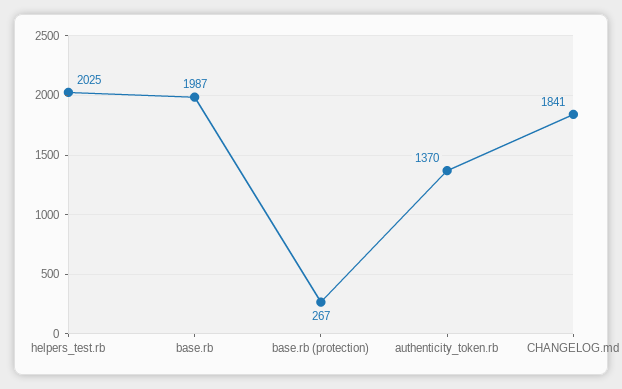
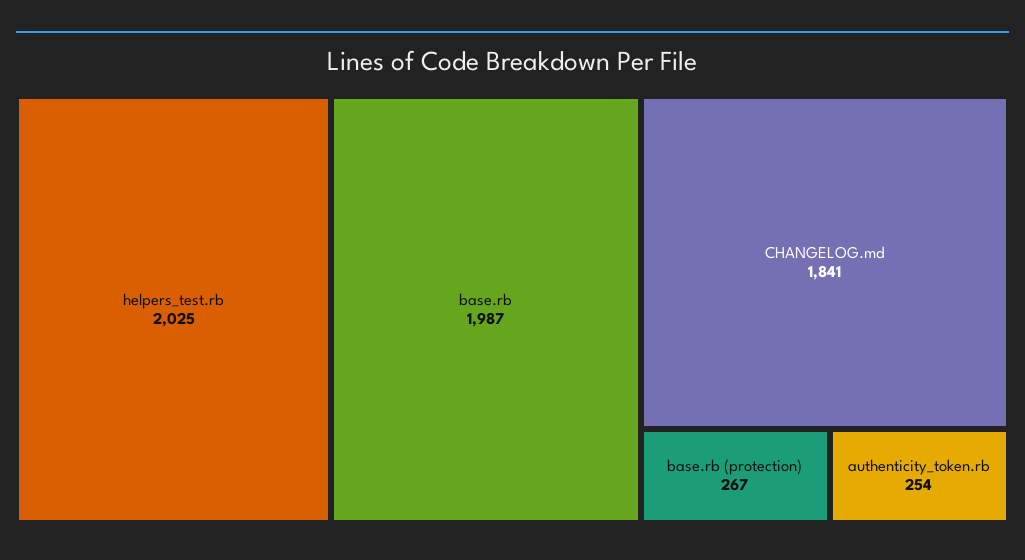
  {
    "helpers_test.rb": 2025,
    "base.rb": 1987,
    "base.rb (protection)": 267,
-   "authenticity_token.rb": 1370,
+   "authenticity_token.rb": 254,
    "CHANGELOG.md": 1841
  }

